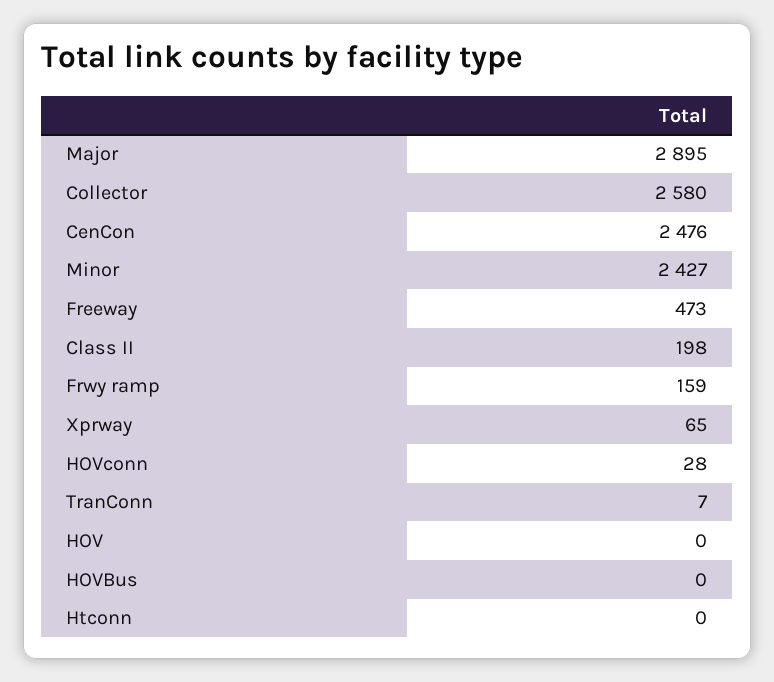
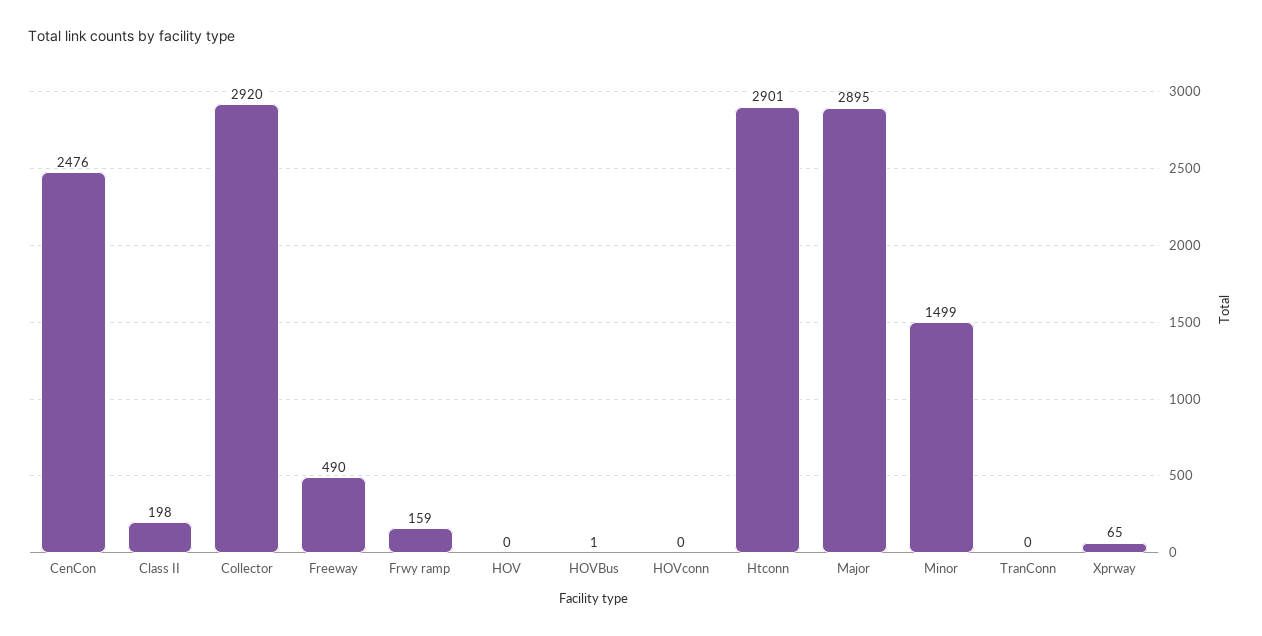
  {
    "Major": 2895,
-   "Collector": 2580,
+   "Collector": 2920,
    "CenCon": 2476,
-   "Minor": 2427,
+   "Minor": 1499,
-   "Freeway": 473,
+   "Freeway": 490,
    "Class II": 198,
    "Frwy ramp": 159,
    "Xprway": 65,
-   "HOVconn": 28,
+   "HOVconn": 0,
-   "TranConn": 7,
+   "TranConn": 0,
    "HOV": 0,
-   "HOVBus": 0,
+   "HOVBus": 1,
-   "Htconn": 0
+   "Htconn": 2901
  }

